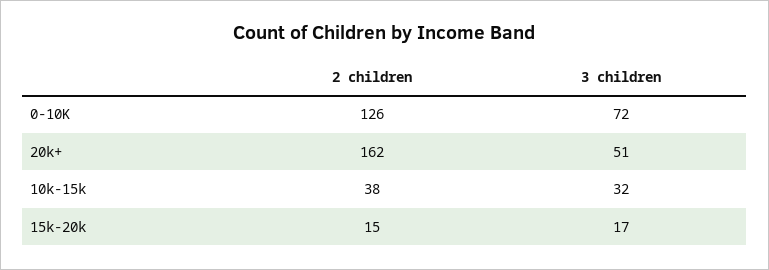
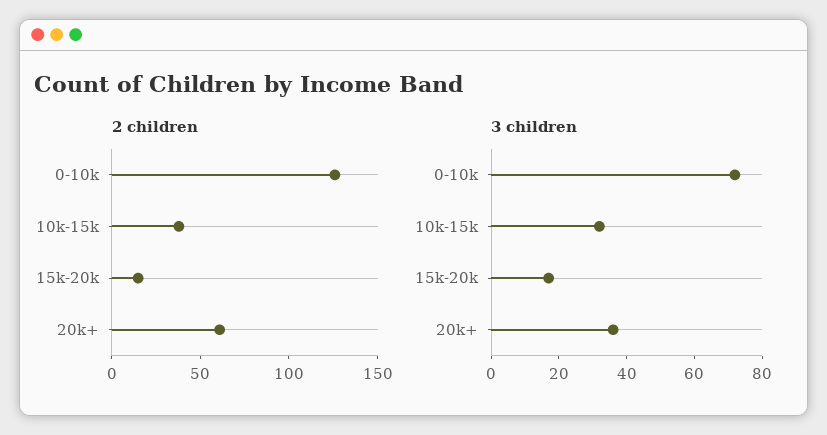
  {
    "2 children": {
      "0-10K": 126,
-     "20k+": 162,
+     "20k+": 60,
      "10k-15k": 38,
      "15k-20k": 15
    },
    "3 children": {
      "0-10K": 72,
-     "20k+": 51,
+     "20k+": 35,
      "10k-15k": 32,
      "15k-20k": 17
    }
  }

